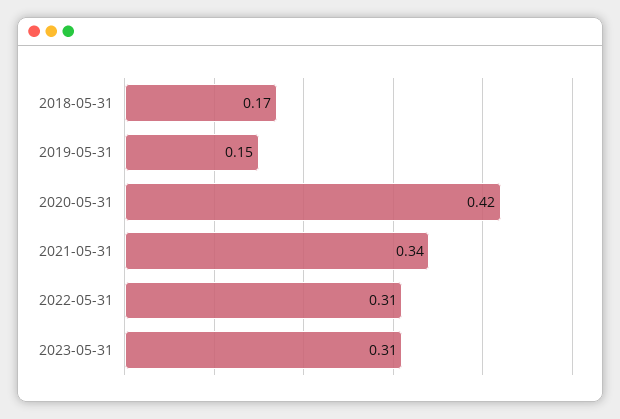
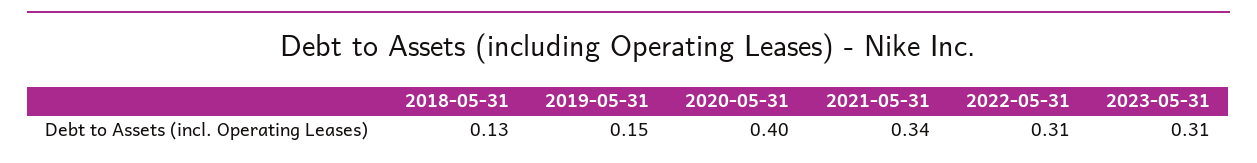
  {
-   "2018-05-31": 0.17,
+   "2018-05-31": 0.13,
    "2019-05-31": 0.15,
-   "2020-05-31": 0.42,
+   "2020-05-31": 0.4,
    "2021-05-31": 0.34,
    "2022-05-31": 0.31,
    "2023-05-31": 0.31
  }

